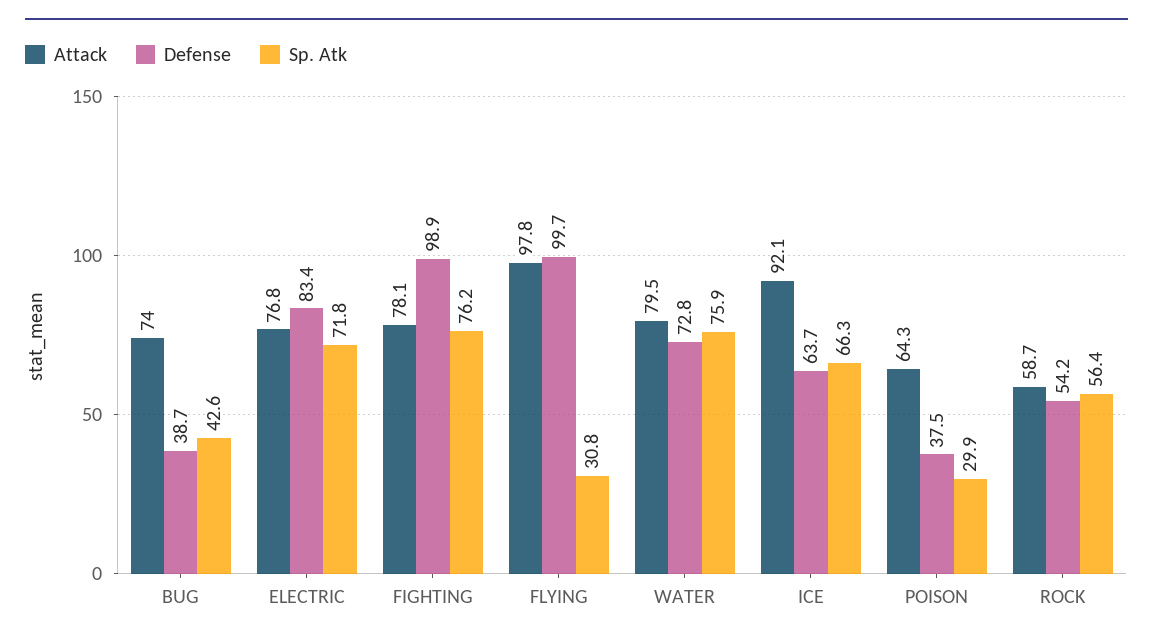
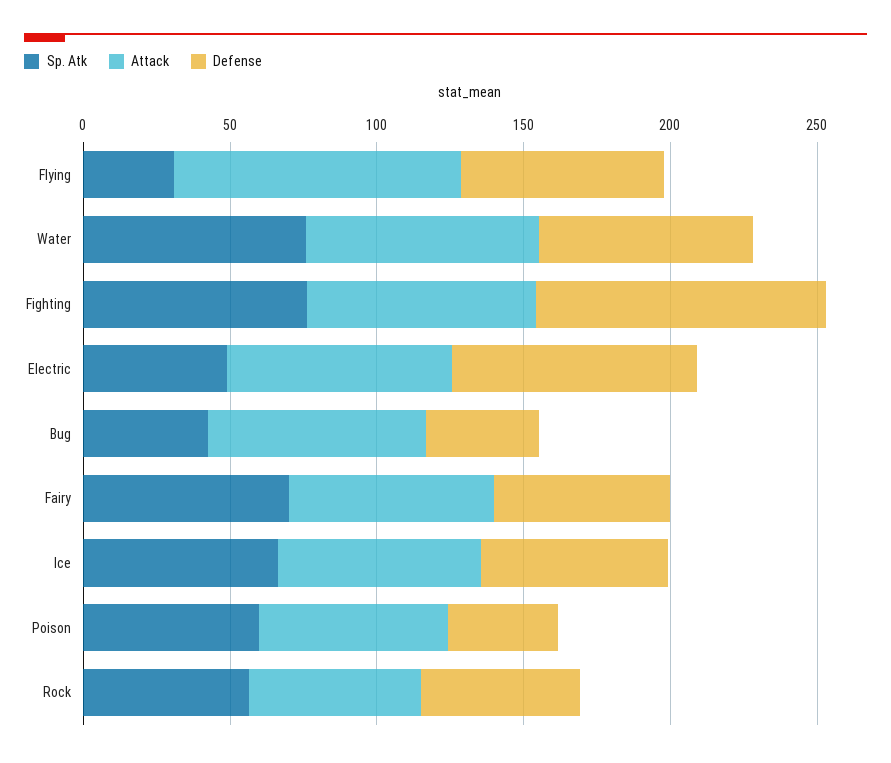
  {
    "Attack": {
      "BUG": 74,
      "ELECTRIC": 76.8,
      "FIGHTING": 78.1,
      "FLYING": 97.8,
      "WATER": 79.5,
-     "ICE": 92.1,
+     "ICE": 70,
      "POISON": 64.3,
-     "ROCK": 58.7
+     "ROCK": 58.7,
+     "Fairy": 70
    },
    "Defense": {
      "BUG": 38.7,
      "ELECTRIC": 83.4,
      "FIGHTING": 98.9,
-     "FLYING": 99.7,
+     "FLYING": 70,
      "WATER": 72.8,
      "ICE": 63.7,
      "POISON": 37.5,
-     "ROCK": 54.2
+     "ROCK": 54.2,
+     "Fairy": 60
    },
    "Sp. Atk": {
      "BUG": 42.6,
-     "ELECTRIC": 71.8,
+     "ELECTRIC": 50,
      "FIGHTING": 76.2,
      "FLYING": 30.8,
      "WATER": 75.9,
      "ICE": 66.3,
-     "POISON": 29.9,
+     "POISON": 60,
-     "ROCK": 56.4
+     "ROCK": 56.4,
+     "Fairy": 70
    }
  }

